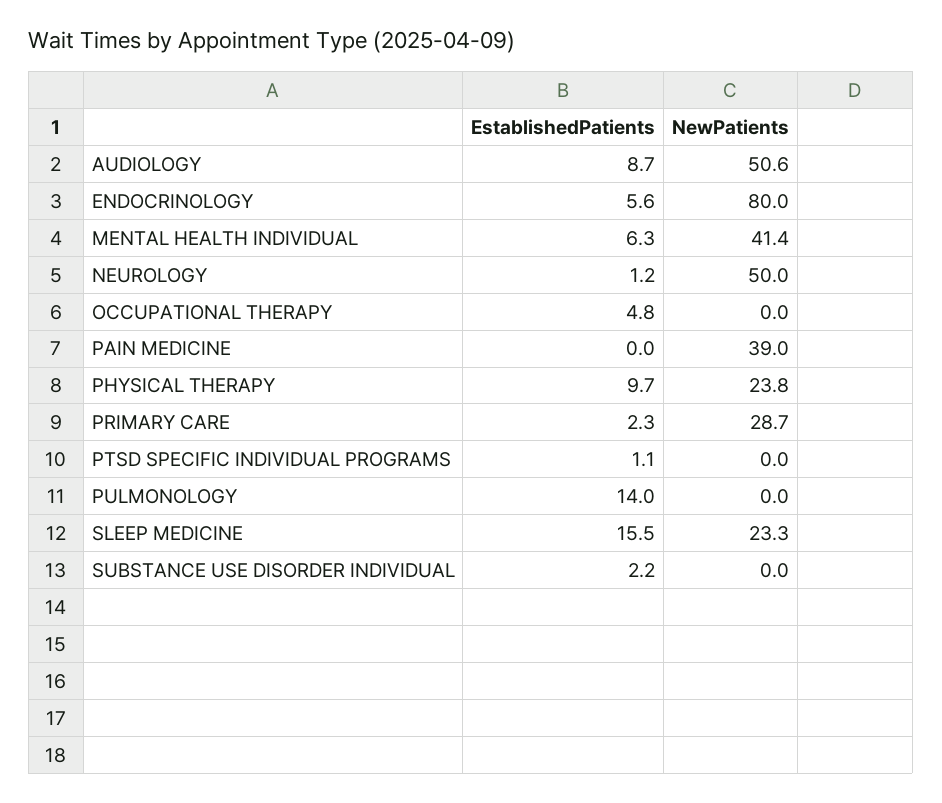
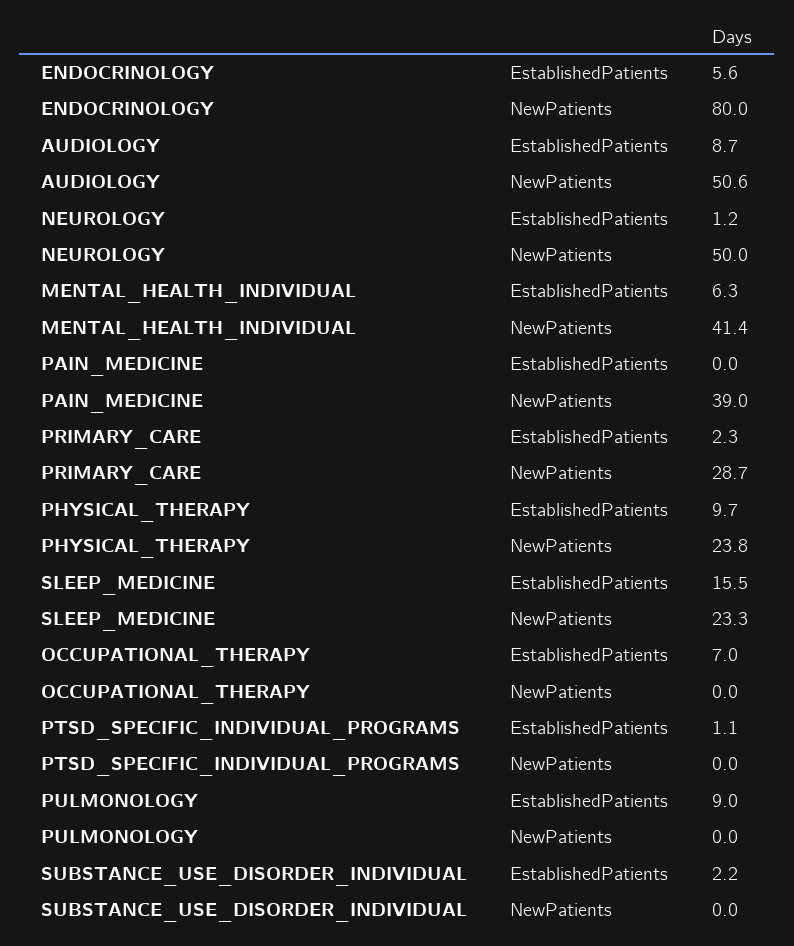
  {
    "EstablishedPatients": {
      "AUDIOLOGY": 8.7,
      "ENDOCRINOLOGY": 5.6,
      "MENTAL HEALTH INDIVIDUAL": 6.3,
      "NEUROLOGY": 1.2,
-     "OCCUPATIONAL THERAPY": 4.8,
+     "OCCUPATIONAL THERAPY": 7,
      "PAIN MEDICINE": 0,
      "PHYSICAL THERAPY": 9.7,
      "PRIMARY CARE": 2.3,
      "PTSD SPECIFIC INDIVIDUAL PROGRAMS": 1.1,
-     "PULMONOLOGY": 14,
+     "PULMONOLOGY": 9,
      "SLEEP MEDICINE": 15.5,
      "SUBSTANCE USE DISORDER INDIVIDUAL": 2.2
    },
    "NewPatients": {
      "AUDIOLOGY": 50.6,
      "ENDOCRINOLOGY": 80,
      "MENTAL HEALTH INDIVIDUAL": 41.4,
      "NEUROLOGY": 50,
      "OCCUPATIONAL THERAPY": 0,
      "PAIN MEDICINE": 39,
      "PHYSICAL THERAPY": 23.8,
      "PRIMARY CARE": 28.7,
      "PTSD SPECIFIC INDIVIDUAL PROGRAMS": 0,
      "PULMONOLOGY": 0,
      "SLEEP MEDICINE": 23.3,
      "SUBSTANCE USE DISORDER INDIVIDUAL": 0
    }
  }

